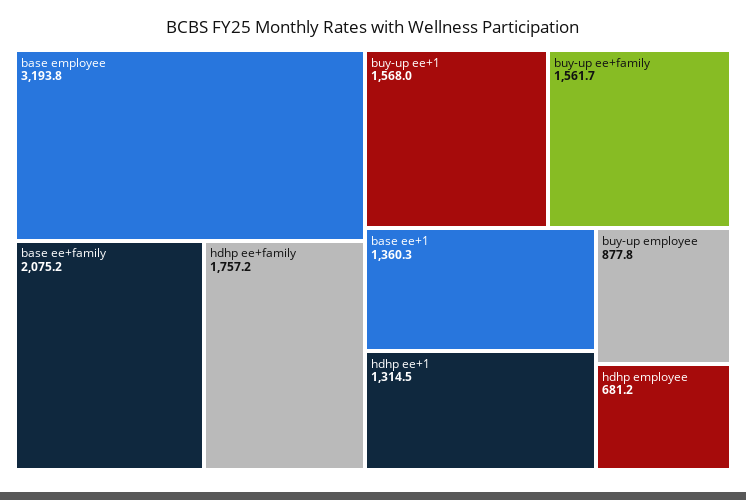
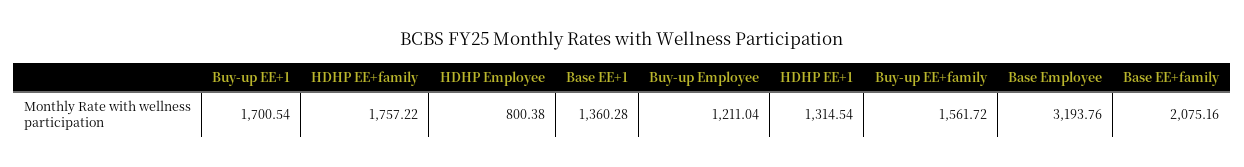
  {
    "base employee": 3193.76,
    "base ee+family": 2075.16,
    "hdhp ee+family": 1757.22,
-   "buy-up ee+1": 1568,
+   "buy-up ee+1": 1700.54,
    "buy-up ee+family": 1561.72,
    "base ee+1": 1360.28,
    "hdhp ee+1": 1314.54,
-   "buy-up employee": 877.8,
+   "buy-up employee": 1211.04,
-   "hdhp employee": 681.2
+   "hdhp employee": 800.38
  }

